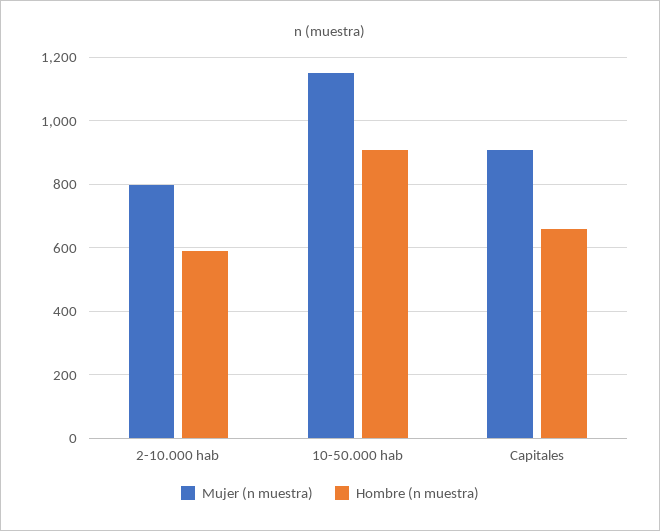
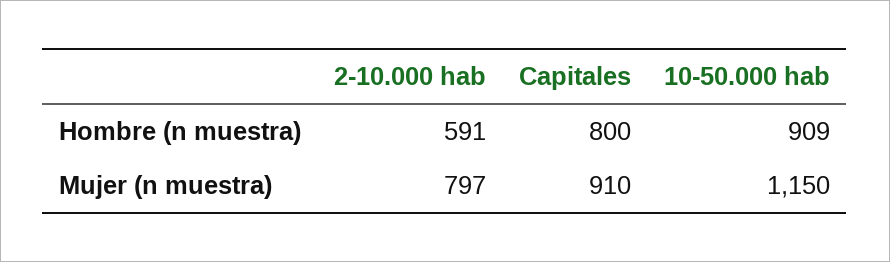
  {
    "Mujer (n muestra)": {
      "2-10.000 hab": 797,
      "10-50.000 hab": 1150,
      "Capitales": 910
    },
    "Hombre (n muestra)": {
      "2-10.000 hab": 591,
      "10-50.000 hab": 909,
-     "Capitales": 660
+     "Capitales": 800
    }
  }

